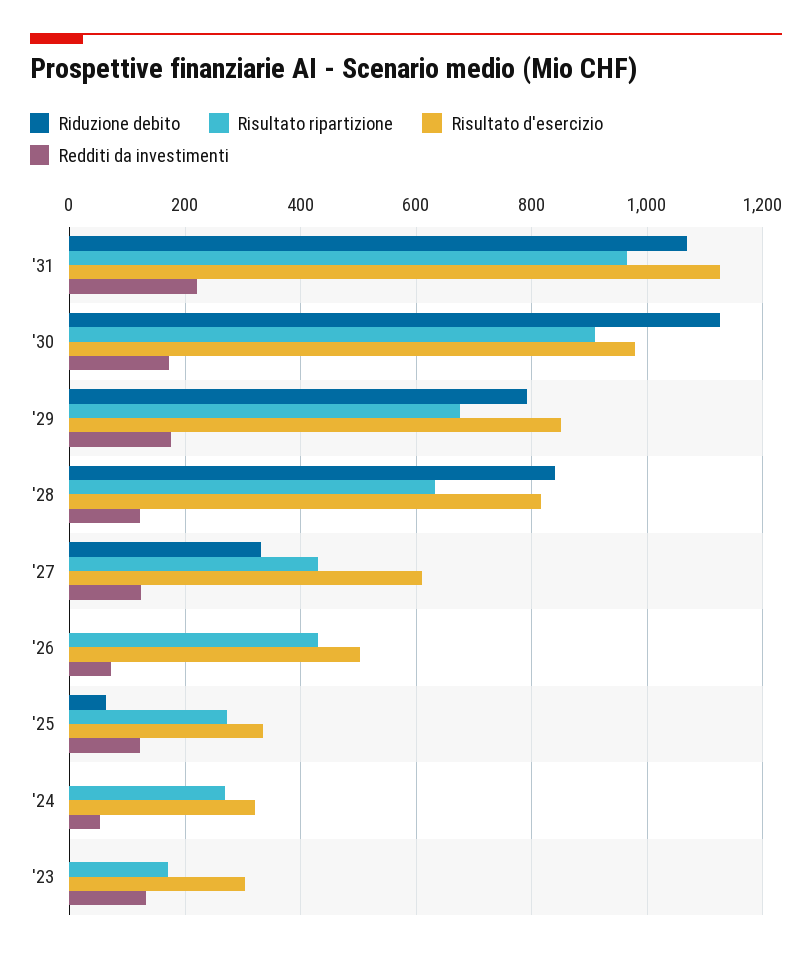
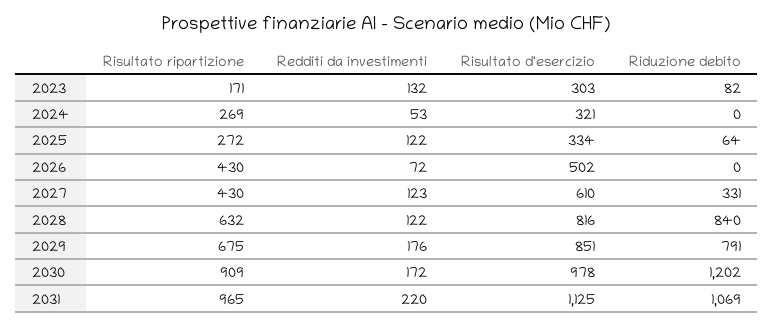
  {
    "Riduzione debito": {
      "'31": 1069,
-     "'30": 1120,
+     "'30": 1202,
      "'29": 791,
      "'28": 840,
      "'27": 331,
      "'26": 0,
      "'25": 64,
      "'24": 0,
-     "'23": 0
+     "'23": 82
    },
    "Risultato ripartizione": {
      "'31": 965,
      "'30": 909,
      "'29": 675,
      "'28": 632,
      "'27": 430,
      "'26": 430,
      "'25": 272,
      "'24": 269,
      "'23": 171
    },
    "Risultato d'esercizio": {
      "'31": 1125,
      "'30": 978,
      "'29": 851,
      "'28": 816,
      "'27": 610,
      "'26": 502,
      "'25": 334,
      "'24": 321,
      "'23": 303
    },
    "Redditi da investimenti": {
      "'31": 220,
      "'30": 172,
      "'29": 176,
      "'28": 122,
      "'27": 123,
      "'26": 72,
      "'25": 122,
      "'24": 53,
      "'23": 132
    }
  }

